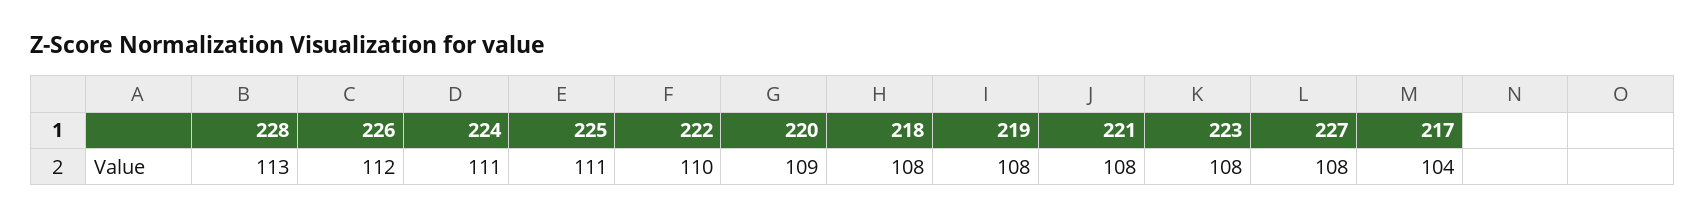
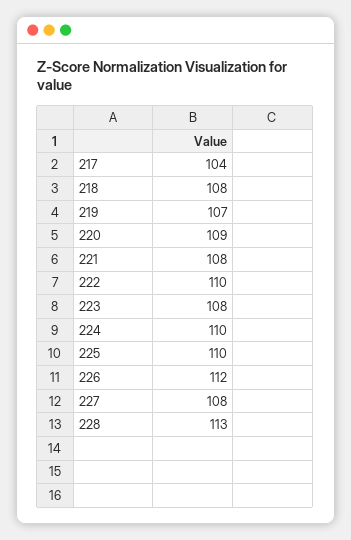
  {
    "228": 113,
    "226": 112,
-   "224": 111,
+   "224": 110,
-   "225": 111,
+   "225": 110,
    "222": 110,
    "220": 109,
    "218": 108,
-   "219": 108,
+   "219": 107,
    "221": 108,
    "223": 108,
    "227": 108,
    "217": 104
  }

